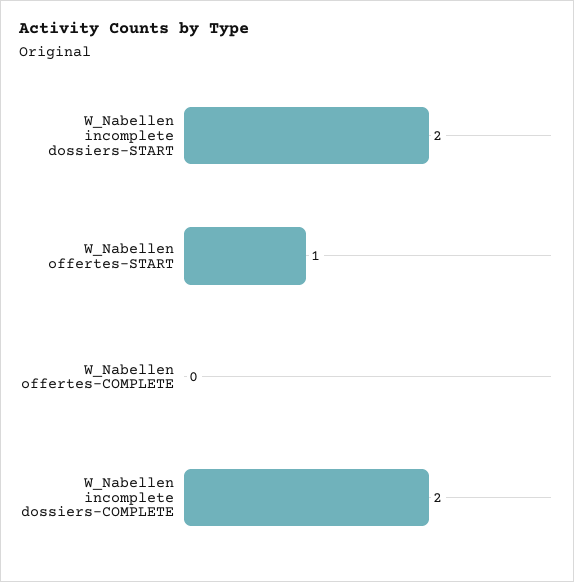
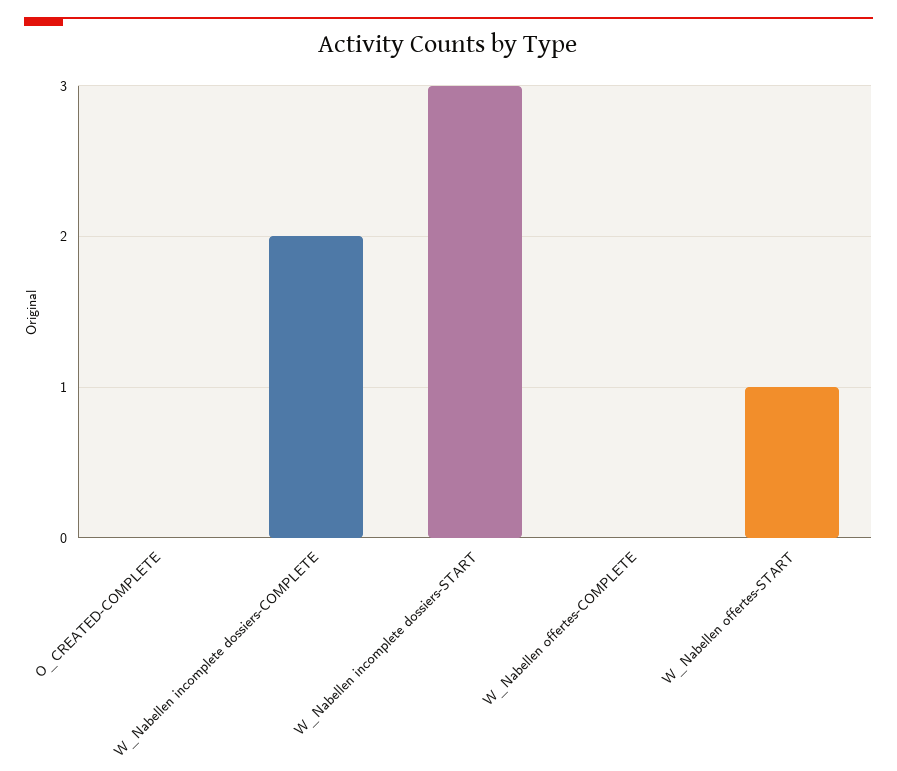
  {
-   "W_Nabellen incomplete dossiers-START": 2,
+   "W_Nabellen incomplete dossiers-START": 3,
    "W_Nabellen offertes-START": 1,
    "W_Nabellen offertes-COMPLETE": 0,
-   "W_Nabellen incomplete dossiers-COMPLETE": 2
+   "W_Nabellen incomplete dossiers-COMPLETE": 2,
+   "O_CREATED-COMPLETE": 0
  }

